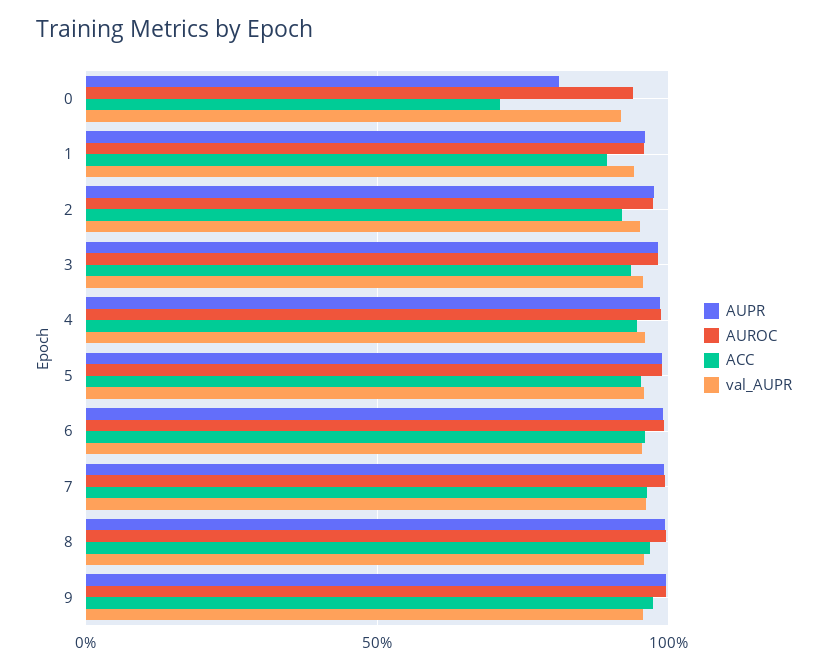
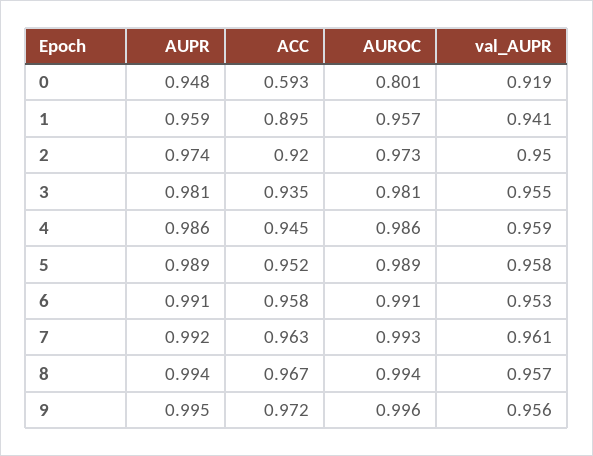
  {
    "AUPR": {
-     "0": 0.8,
+     "0": 0.948,
      "1": 0.959,
      "2": 0.974,
      "3": 0.981,
      "4": 0.986,
      "5": 0.989,
      "6": 0.991,
      "7": 0.992,
      "8": 0.994,
      "9": 0.995
    },
    "AUROC": {
-     "0": 0.95,
+     "0": 0.801,
      "1": 0.957,
      "2": 0.973,
      "3": 0.981,
      "4": 0.986,
      "5": 0.989,
      "6": 0.991,
      "7": 0.993,
      "8": 0.994,
      "9": 0.996
    },
    "ACC": {
-     "0": 0.7,
+     "0": 0.593,
      "1": 0.895,
      "2": 0.92,
      "3": 0.935,
      "4": 0.945,
      "5": 0.952,
      "6": 0.958,
      "7": 0.963,
      "8": 0.967,
      "9": 0.972
    },
    "val_AUPR": {
      "0": 0.919,
      "1": 0.941,
      "2": 0.95,
      "3": 0.955,
      "4": 0.959,
      "5": 0.958,
      "6": 0.953,
      "7": 0.961,
      "8": 0.957,
      "9": 0.956
    }
  }

